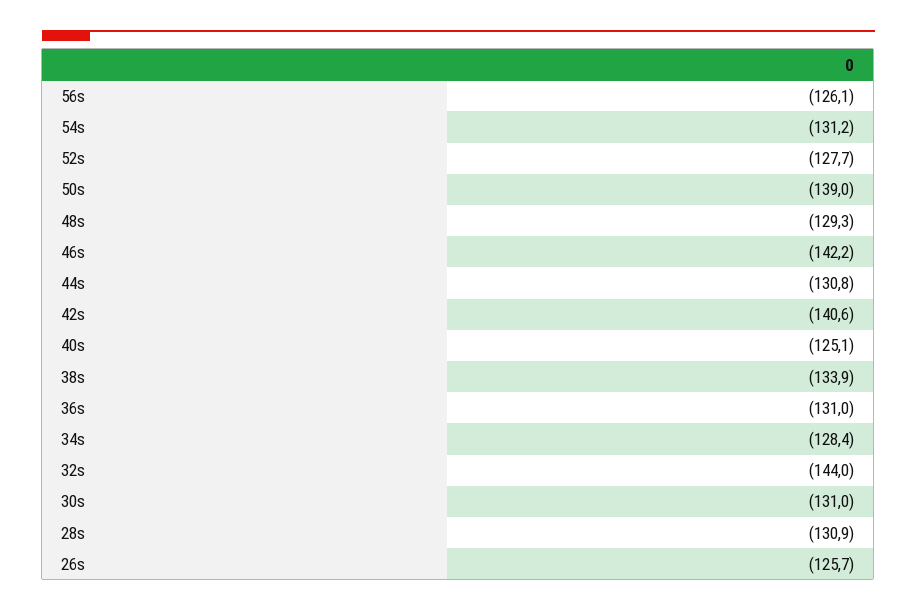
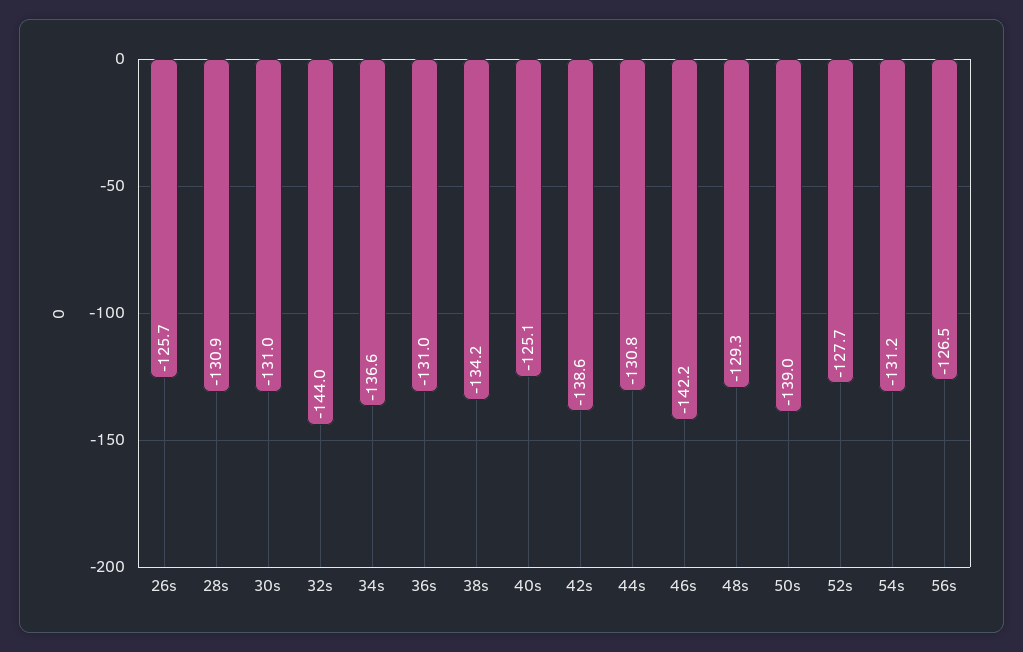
  {
-   "56s": -126.1,
+   "56s": -126.5,
    "54s": -131.2,
    "52s": -127.7,
    "50s": -139,
    "48s": -129.3,
    "46s": -142.2,
    "44s": -130.8,
-   "42s": -140.6,
+   "42s": -138.6,
    "40s": -125.1,
-   "38s": -133.9,
+   "38s": -134.2,
    "36s": -131,
-   "34s": -128.4,
+   "34s": -136.6,
    "32s": -144,
    "30s": -131,
    "28s": -130.9,
    "26s": -125.7
  }

